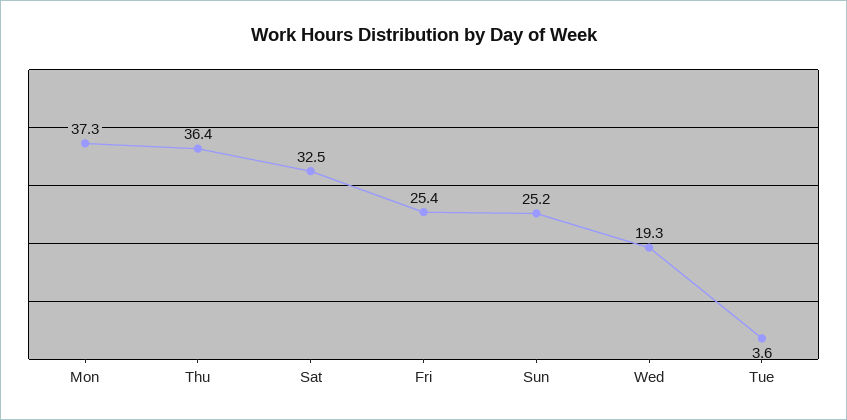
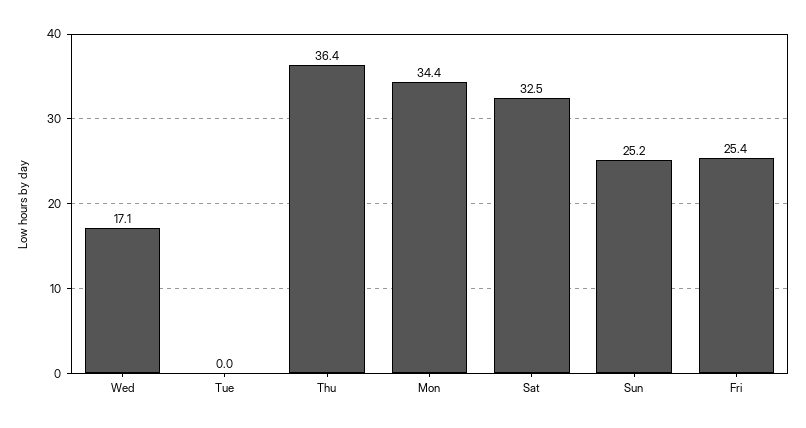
  {
-   "Mon": 37.3,
+   "Mon": 34.4,
    "Thu": 36.4,
    "Sat": 32.5,
    "Fri": 25.4,
    "Sun": 25.2,
-   "Wed": 19.3,
+   "Wed": 17.1,
-   "Tue": 3.6
+   "Tue": 0
  }

